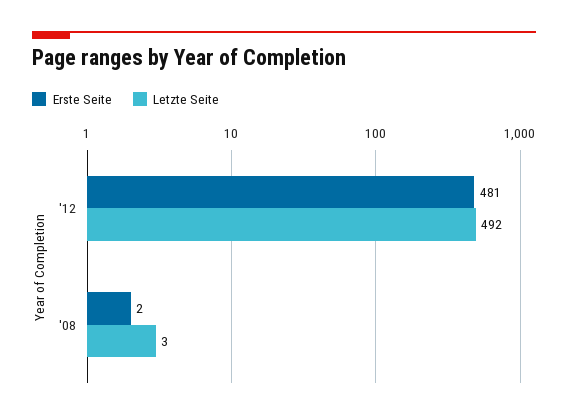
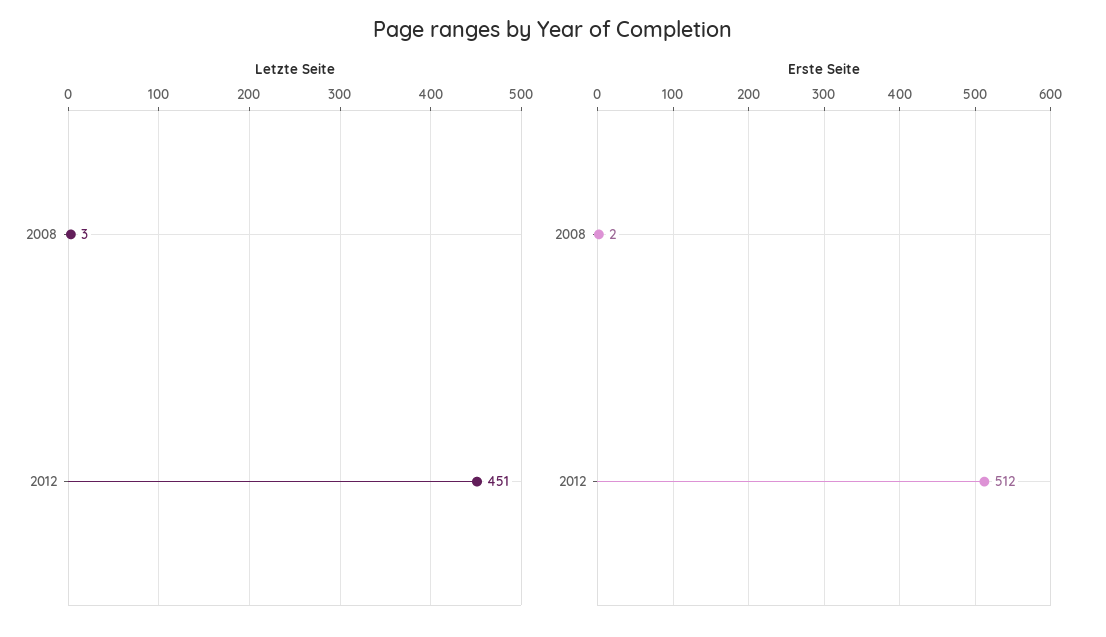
  {
    "Erste Seite": {
-     "'12": 481,
+     "'12": 512,
      "'08": 2
    },
    "Letzte Seite": {
-     "'12": 492,
+     "'12": 451,
      "'08": 3
    }
  }

